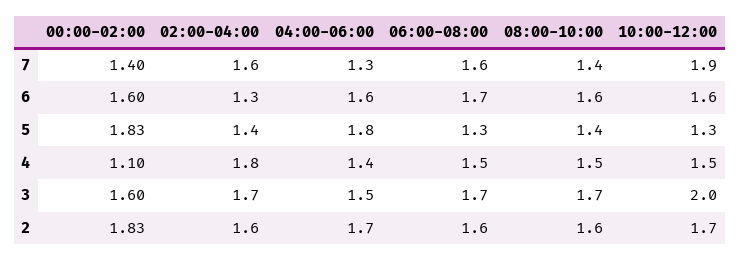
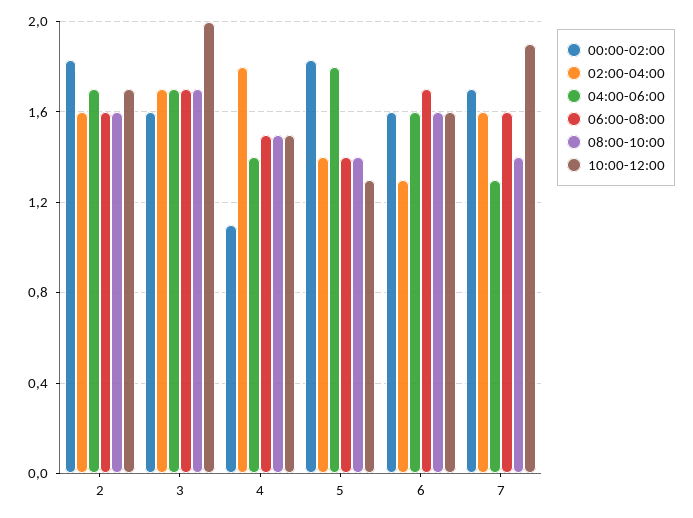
  {
    "00:00-02:00": {
-     "7": 1.4,
+     "7": 1.7,
      "6": 1.6,
      "5": 1.83,
      "4": 1.1,
      "3": 1.6,
      "2": 1.83
    },
    "02:00-04:00": {
      "7": 1.6,
      "6": 1.3,
      "5": 1.4,
      "4": 1.8,
      "3": 1.7,
      "2": 1.6
    },
    "04:00-06:00": {
      "7": 1.3,
      "6": 1.6,
      "5": 1.8,
      "4": 1.4,
-     "3": 1.5,
+     "3": 1.7,
      "2": 1.7
    },
    "06:00-08:00": {
      "7": 1.6,
      "6": 1.7,
-     "5": 1.3,
+     "5": 1.4,
      "4": 1.5,
      "3": 1.7,
      "2": 1.6
    },
    "08:00-10:00": {
      "7": 1.4,
      "6": 1.6,
      "5": 1.4,
      "4": 1.5,
      "3": 1.7,
      "2": 1.6
    },
    "10:00-12:00": {
      "7": 1.9,
      "6": 1.6,
      "5": 1.3,
      "4": 1.5,
      "3": 2,
      "2": 1.7
    }
  }

